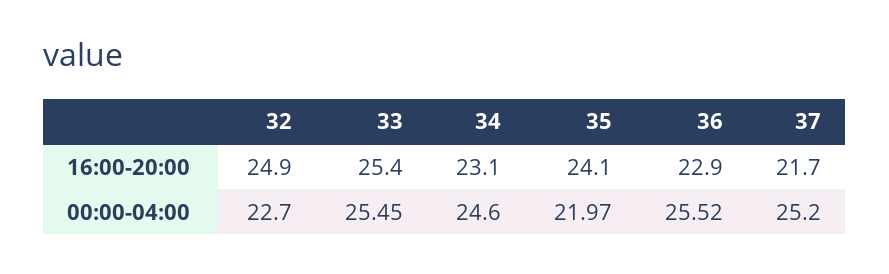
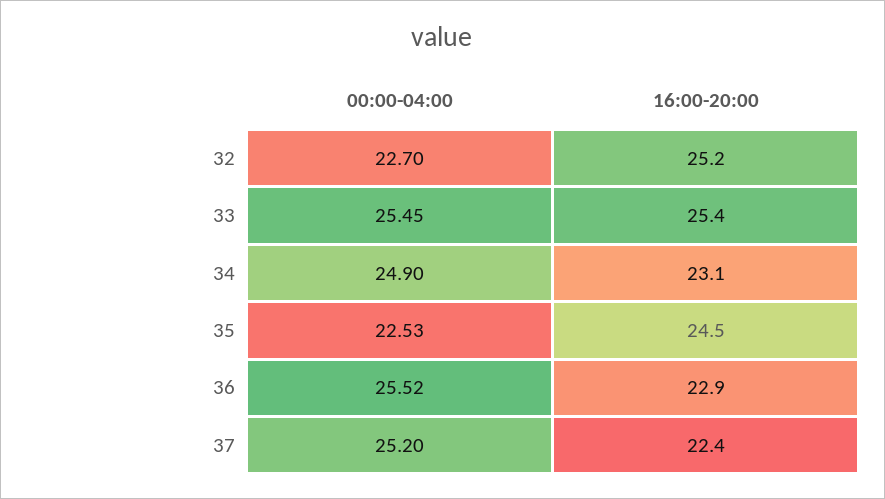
  {
    "32": {
-     "16:00-20:00": 24.9,
+     "16:00-20:00": 25.2,
      "00:00-04:00": 22.7
    },
    "33": {
      "16:00-20:00": 25.4,
      "00:00-04:00": 25.45
    },
    "34": {
      "16:00-20:00": 23.1,
-     "00:00-04:00": 24.6
+     "00:00-04:00": 24.9
    },
    "35": {
-     "16:00-20:00": 24.1,
+     "16:00-20:00": 24.5,
-     "00:00-04:00": 21.97
+     "00:00-04:00": 22.53
    },
    "36": {
      "16:00-20:00": 22.9,
      "00:00-04:00": 25.52
    },
    "37": {
-     "16:00-20:00": 21.7,
+     "16:00-20:00": 22.4,
      "00:00-04:00": 25.2
    }
  }

